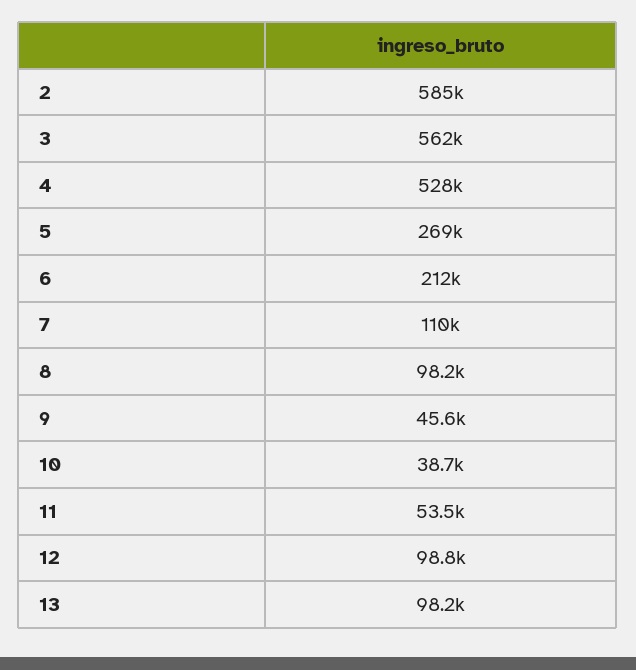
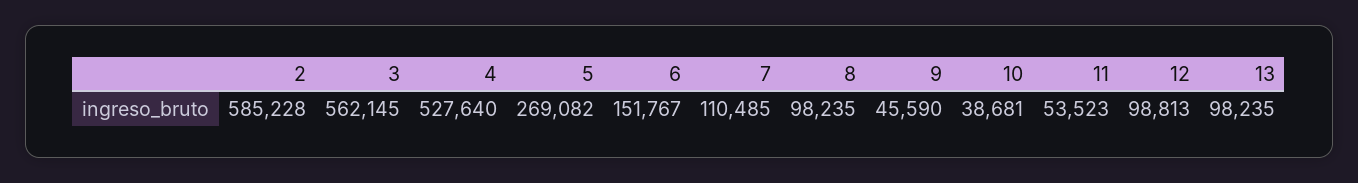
  {
    "2": 585228,
    "3": 562145,
    "4": 527640,
    "5": 269082,
-   "6": 212000,
+   "6": 151767,
    "7": 110485,
    "8": 98235,
    "9": 45590,
    "10": 38681,
    "11": 53523,
    "12": 98813,
    "13": 98235
  }

